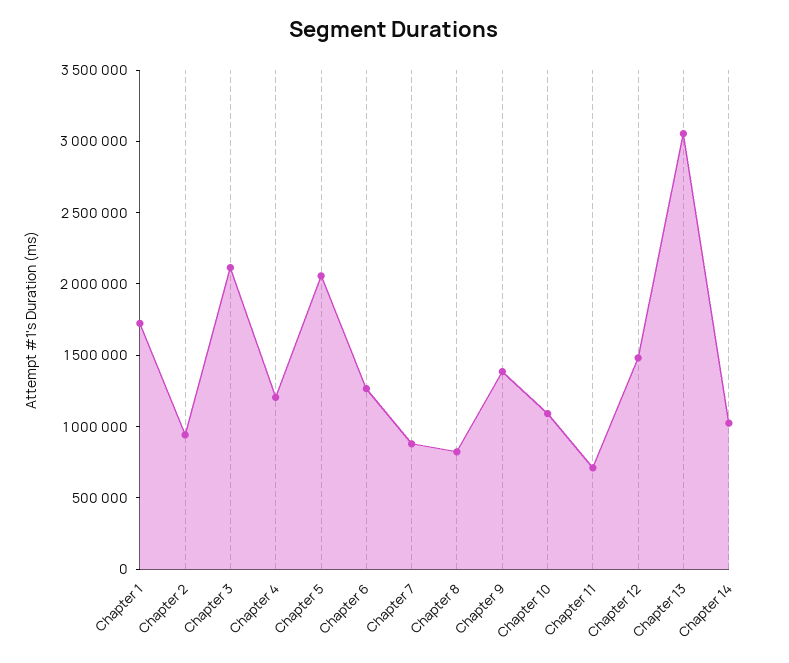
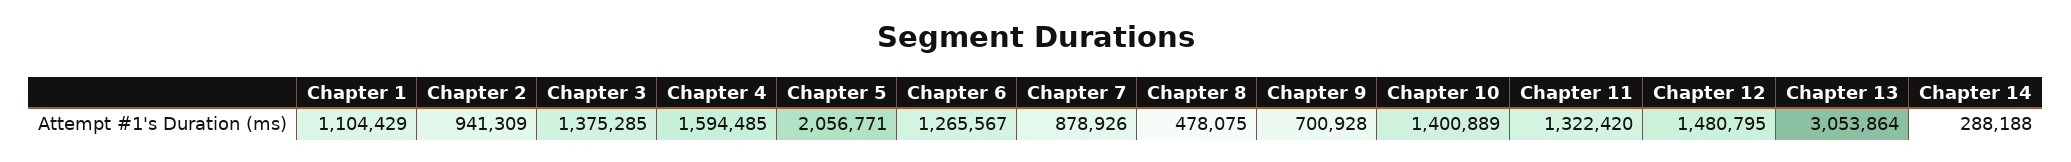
  {
-   "Chapter 1": 1700000,
+   "Chapter 1": 1104429,
    "Chapter 2": 941309,
-   "Chapter 3": 2100000,
+   "Chapter 3": 1375285,
-   "Chapter 4": 1200000,
+   "Chapter 4": 1594485,
    "Chapter 5": 2056771,
    "Chapter 6": 1265567,
    "Chapter 7": 878926,
-   "Chapter 8": 800000,
+   "Chapter 8": 478075,
-   "Chapter 9": 1400000,
+   "Chapter 9": 700928,
-   "Chapter 10": 1100000,
+   "Chapter 10": 1400889,
-   "Chapter 11": 700000,
+   "Chapter 11": 1322420,
    "Chapter 12": 1480795,
    "Chapter 13": 3053864,
-   "Chapter 14": 1000000
+   "Chapter 14": 288188
  }

